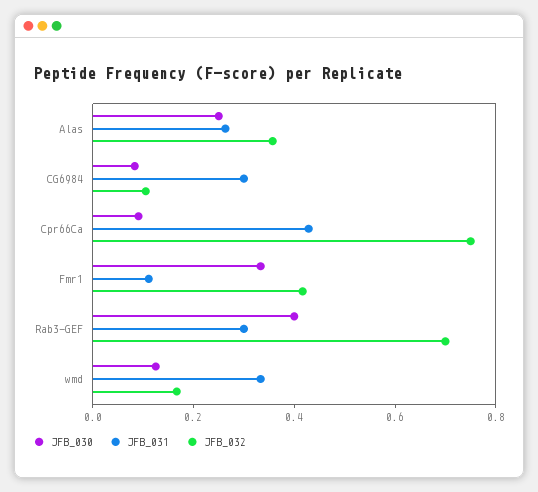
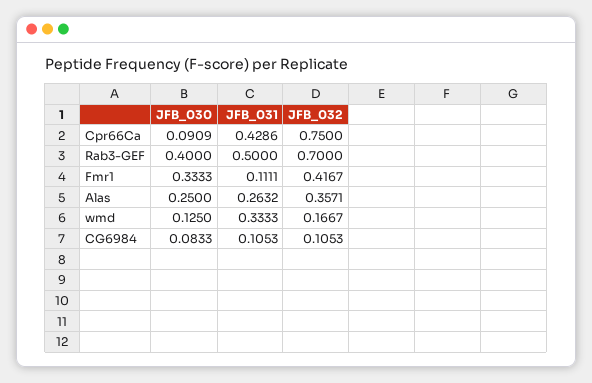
  {
    "JFB_030": {
      "Alas": 0.25,
      "CG6984": 0.0833,
      "Cpr66Ca": 0.0909,
      "Fmr1": 0.3333,
      "Rab3-GEF": 0.4,
      "wmd": 0.125
    },
    "JFB_031": {
      "Alas": 0.2632,
-     "CG6984": 0.3,
+     "CG6984": 0.1053,
      "Cpr66Ca": 0.4286,
      "Fmr1": 0.1111,
-     "Rab3-GEF": 0.3,
+     "Rab3-GEF": 0.5,
      "wmd": 0.3333
    },
    "JFB_032": {
      "Alas": 0.3571,
      "CG6984": 0.1053,
      "Cpr66Ca": 0.75,
      "Fmr1": 0.4167,
      "Rab3-GEF": 0.7,
      "wmd": 0.1667
    }
  }

